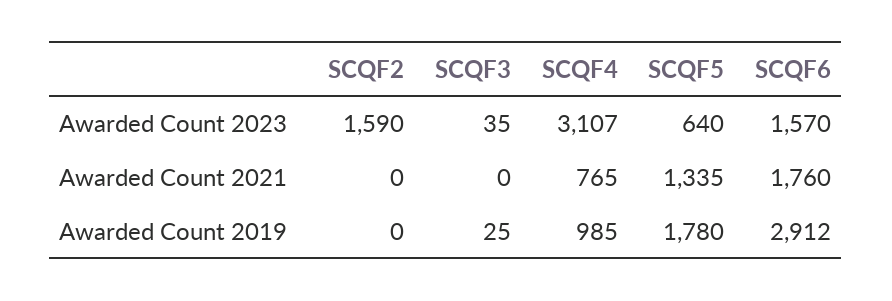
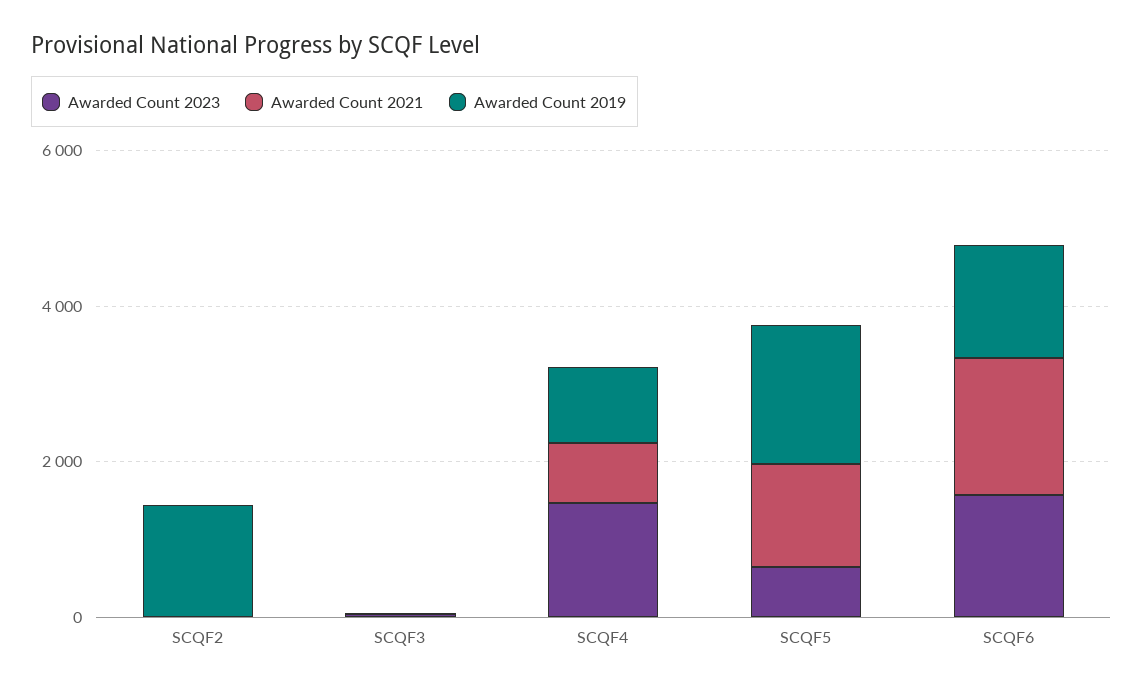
  {
    "Awarded Count 2023": {
-     "SCQF2": 1590,
+     "SCQF2": 0,
      "SCQF3": 35,
-     "SCQF4": 3107,
+     "SCQF4": 1500,
      "SCQF5": 640,
      "SCQF6": 1570
    },
    "Awarded Count 2021": {
      "SCQF2": 0,
      "SCQF3": 0,
      "SCQF4": 765,
      "SCQF5": 1335,
      "SCQF6": 1760
    },
    "Awarded Count 2019": {
-     "SCQF2": 0,
+     "SCQF2": 1500,
      "SCQF3": 25,
      "SCQF4": 985,
      "SCQF5": 1780,
-     "SCQF6": 2912
+     "SCQF6": 1500
    }
  }

